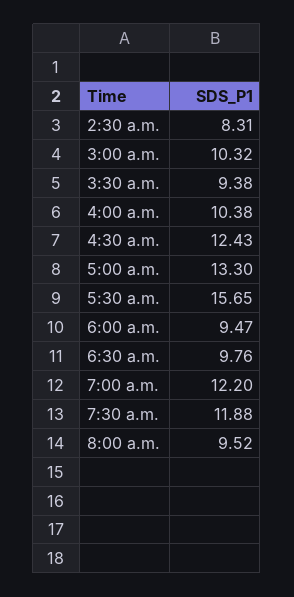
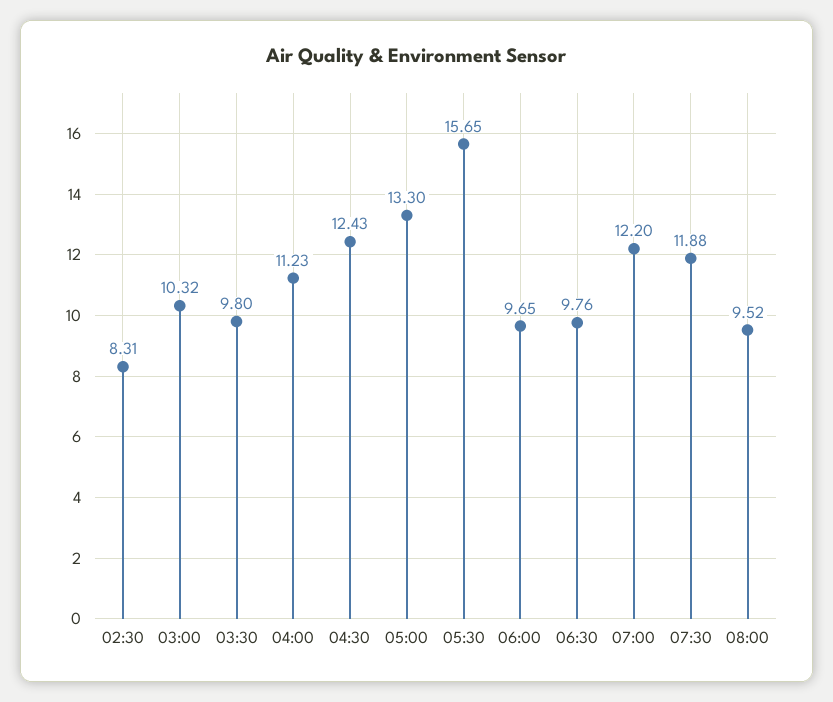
  {
    "2:30 a.m.": 8.31,
    "3:00 a.m.": 10.32,
-   "3:30 a.m.": 9.38,
+   "3:30 a.m.": 9.8,
-   "4:00 a.m.": 10.38,
+   "4:00 a.m.": 11.23,
    "4:30 a.m.": 12.43,
    "5:00 a.m.": 13.3,
    "5:30 a.m.": 15.65,
-   "6:00 a.m.": 9.47,
+   "6:00 a.m.": 9.65,
    "6:30 a.m.": 9.76,
    "7:00 a.m.": 12.2,
    "7:30 a.m.": 11.88,
    "8:00 a.m.": 9.52
  }

